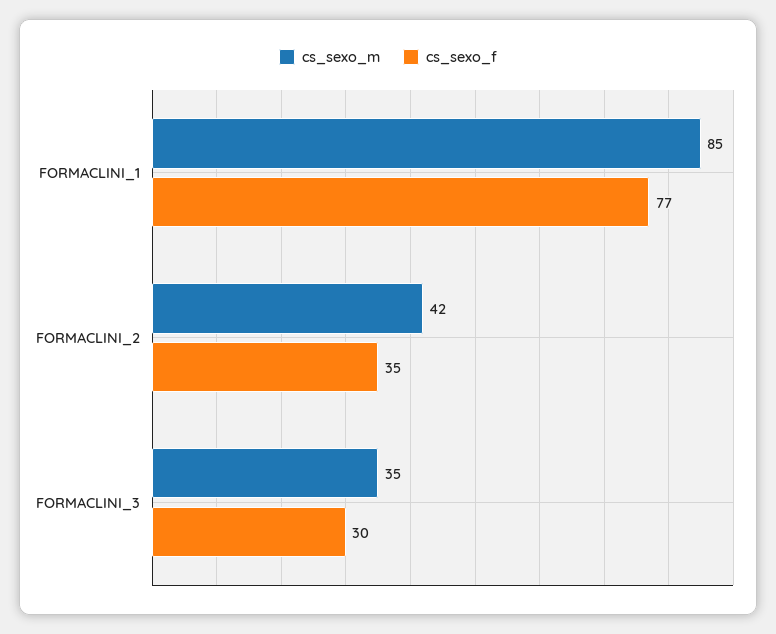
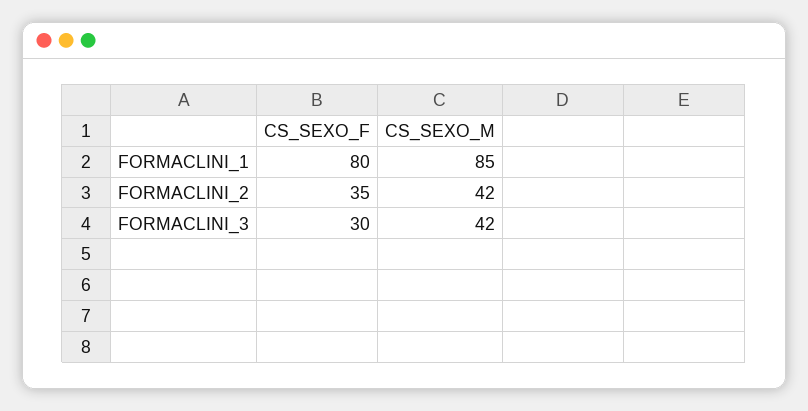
  {
    "cs_sexo_m": {
      "FORMACLINI_1": 85,
      "FORMACLINI_2": 42,
-     "FORMACLINI_3": 35
+     "FORMACLINI_3": 42
    },
    "cs_sexo_f": {
-     "FORMACLINI_1": 77,
+     "FORMACLINI_1": 80,
      "FORMACLINI_2": 35,
      "FORMACLINI_3": 30
    }
  }

